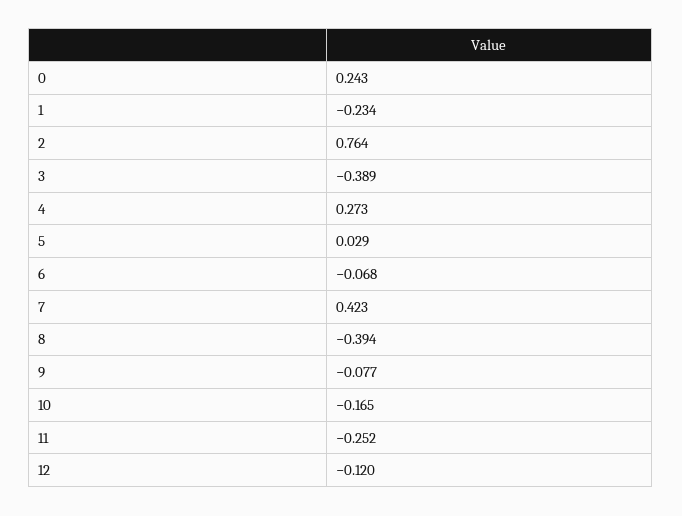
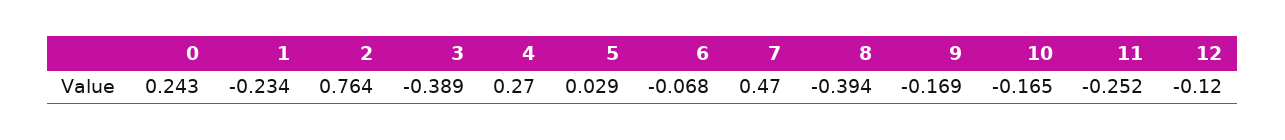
  {
    "0": 0.243,
    "1": -0.234,
    "2": 0.764,
    "3": -0.389,
-   "4": 0.273,
+   "4": 0.27,
    "5": 0.029,
    "6": -0.068,
-   "7": 0.423,
+   "7": 0.47,
    "8": -0.394,
-   "9": -0.077,
+   "9": -0.169,
    "10": -0.165,
    "11": -0.252,
    "12": -0.12
  }

